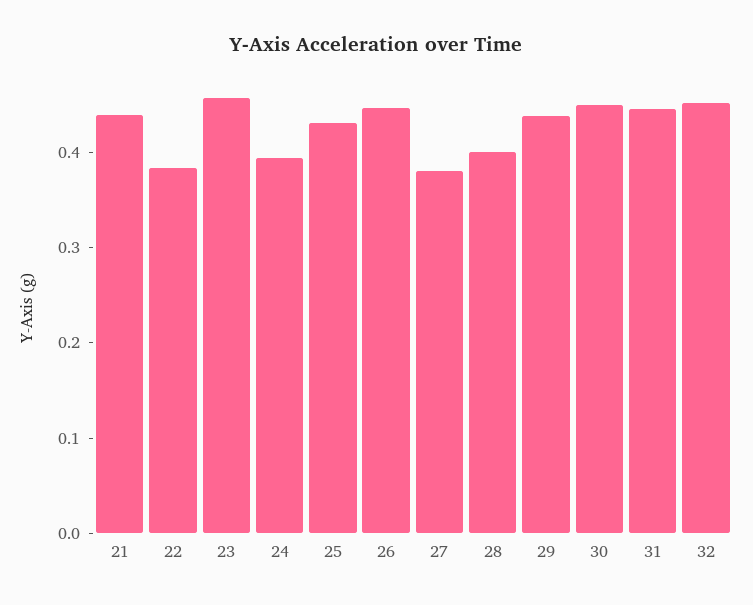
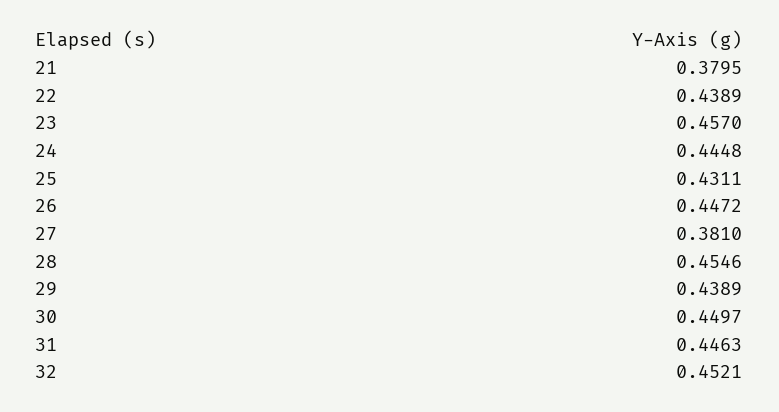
  {
-   "21": 0.44,
+   "21": 0.3795,
-   "22": 0.38,
+   "22": 0.4389,
    "23": 0.457,
-   "24": 0.4,
+   "24": 0.4448,
    "25": 0.4311,
    "26": 0.4472,
    "27": 0.381,
-   "28": 0.4,
+   "28": 0.4546,
    "29": 0.4389,
    "30": 0.4497,
    "31": 0.4463,
    "32": 0.4521
  }

